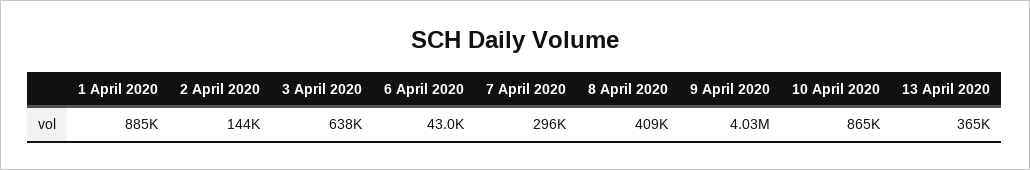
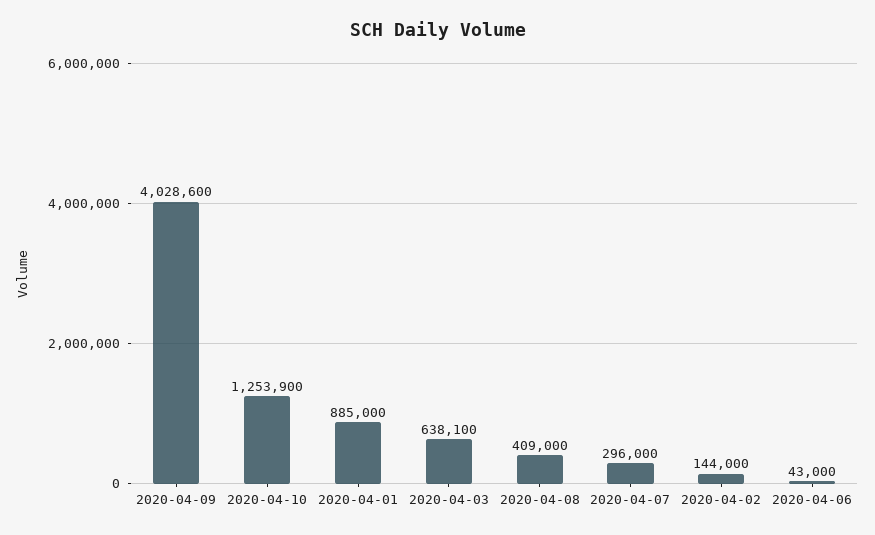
  {
    "1 April 2020": 885000,
    "2 April 2020": 144000,
    "3 April 2020": 638100,
    "6 April 2020": 43000,
    "7 April 2020": 296000,
    "8 April 2020": 409000,
    "9 April 2020": 4028600,
-   "10 April 2020": 865000,
+   "10 April 2020": 1253900
-   "13 April 2020": 365000
  }

